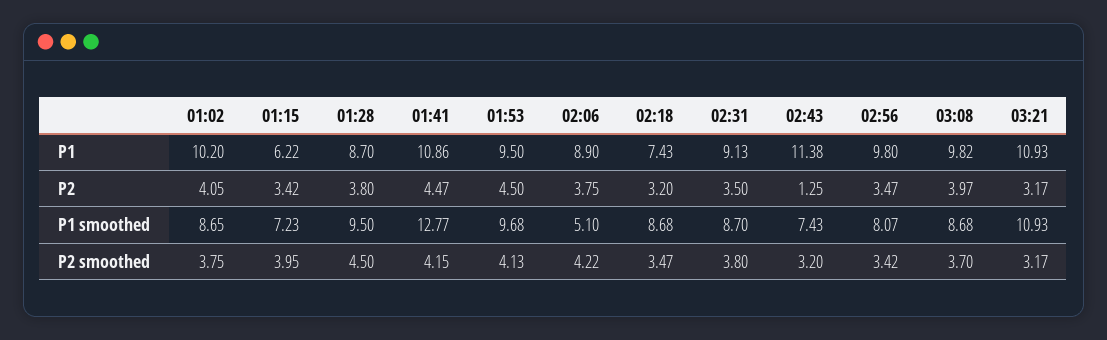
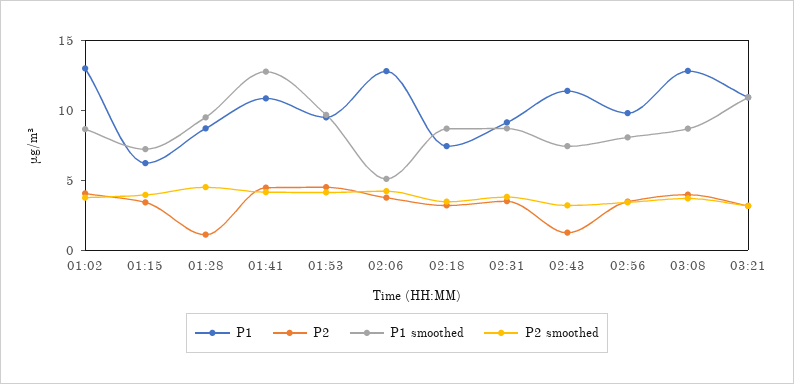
  {
    "P1": {
-     "01:02": 10.2,
+     "01:02": 13,
      "01:15": 6.22,
      "01:28": 8.7,
      "01:41": 10.86,
      "01:53": 9.5,
-     "02:06": 8.9,
+     "02:06": 13,
      "02:18": 7.43,
      "02:31": 9.13,
      "02:43": 11.38,
      "02:56": 9.8,
-     "03:08": 9.82,
+     "03:08": 13,
      "03:21": 10.93
    },
    "P2": {
      "01:02": 4.05,
      "01:15": 3.42,
-     "01:28": 3.8,
+     "01:28": 1,
      "01:41": 4.47,
      "01:53": 4.5,
      "02:06": 3.75,
      "02:18": 3.2,
      "02:31": 3.5,
      "02:43": 1.25,
      "02:56": 3.47,
      "03:08": 3.97,
      "03:21": 3.17
    },
    "P1 smoothed": {
      "01:02": 8.65,
      "01:15": 7.23,
      "01:28": 9.5,
      "01:41": 12.77,
      "01:53": 9.68,
      "02:06": 5.1,
      "02:18": 8.68,
      "02:31": 8.7,
      "02:43": 7.43,
      "02:56": 8.07,
      "03:08": 8.68,
      "03:21": 10.93
    },
    "P2 smoothed": {
      "01:02": 3.75,
      "01:15": 3.95,
      "01:28": 4.5,
      "01:41": 4.15,
      "01:53": 4.13,
      "02:06": 4.22,
      "02:18": 3.47,
      "02:31": 3.8,
      "02:43": 3.2,
      "02:56": 3.42,
      "03:08": 3.7,
      "03:21": 3.17
    }
  }

